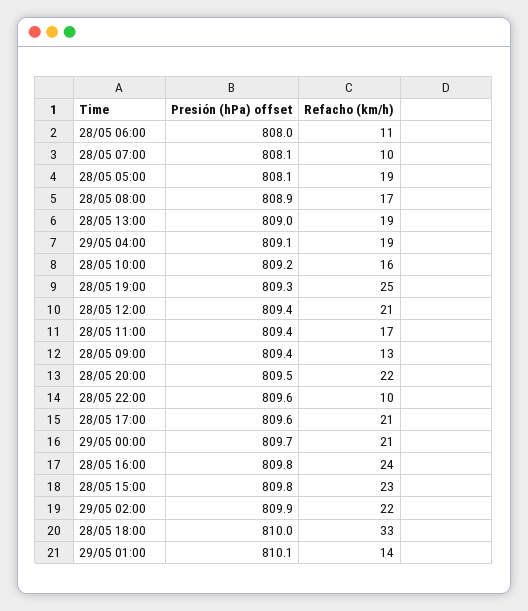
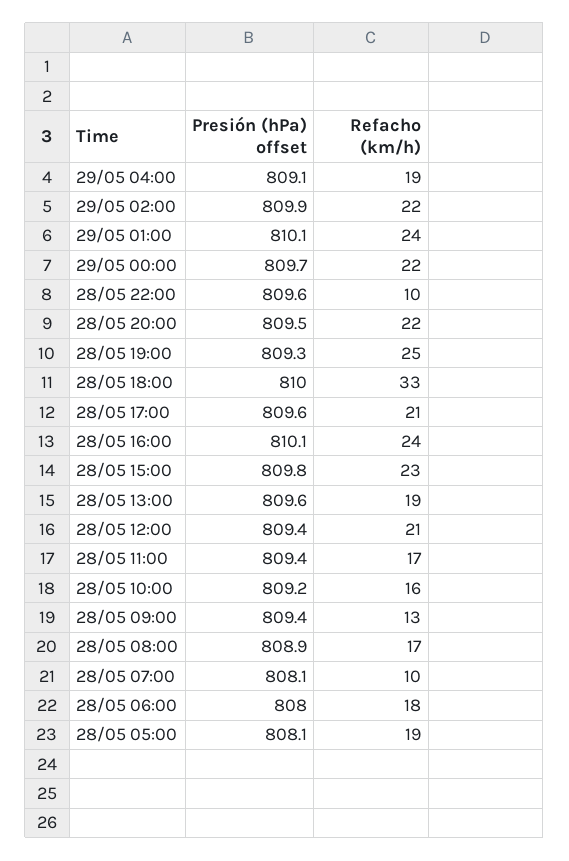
  {
    "Presión (hPa) offset": {
      "28/05 06:00": 808,
      "28/05 07:00": 808.1,
      "28/05 05:00": 808.1,
      "28/05 08:00": 808.9,
-     "28/05 13:00": 809,
+     "28/05 13:00": 809.6,
      "29/05 04:00": 809.1,
      "28/05 10:00": 809.2,
      "28/05 19:00": 809.3,
      "28/05 12:00": 809.4,
      "28/05 11:00": 809.4,
      "28/05 09:00": 809.4,
      "28/05 20:00": 809.5,
      "28/05 22:00": 809.6,
      "28/05 17:00": 809.6,
      "29/05 00:00": 809.7,
-     "28/05 16:00": 809.8,
+     "28/05 16:00": 810.1,
      "28/05 15:00": 809.8,
      "29/05 02:00": 809.9,
      "28/05 18:00": 810,
      "29/05 01:00": 810.1
    },
    "Refacho (km/h)": {
-     "28/05 06:00": 11,
+     "28/05 06:00": 18,
      "28/05 07:00": 10,
      "28/05 05:00": 19,
      "28/05 08:00": 17,
      "28/05 13:00": 19,
      "29/05 04:00": 19,
      "28/05 10:00": 16,
      "28/05 19:00": 25,
      "28/05 12:00": 21,
      "28/05 11:00": 17,
      "28/05 09:00": 13,
      "28/05 20:00": 22,
      "28/05 22:00": 10,
      "28/05 17:00": 21,
-     "29/05 00:00": 21,
+     "29/05 00:00": 22,
      "28/05 16:00": 24,
      "28/05 15:00": 23,
      "29/05 02:00": 22,
      "28/05 18:00": 33,
-     "29/05 01:00": 14
+     "29/05 01:00": 24
    }
  }

